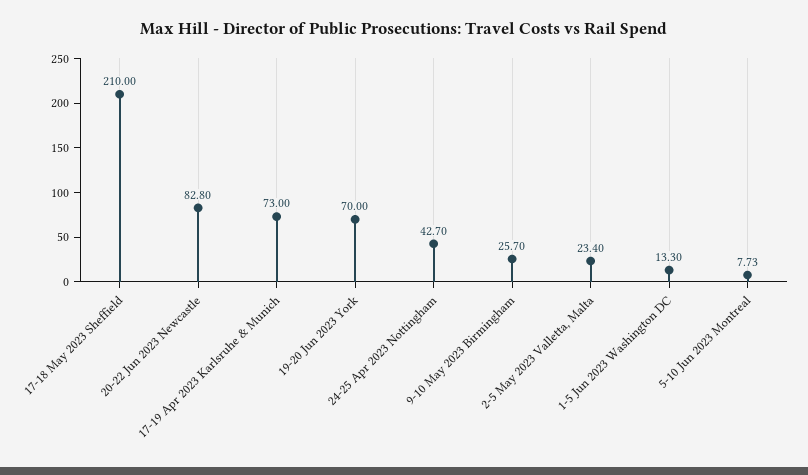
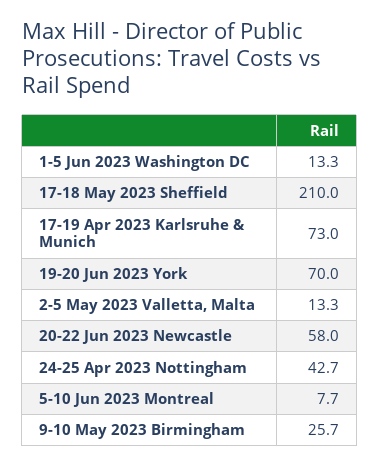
  {
    "17-18 May 2023 Sheffield": 210,
-   "20-22 Jun 2023 Newcastle": 82.8,
+   "20-22 Jun 2023 Newcastle": 58,
    "17-19 Apr 2023 Karlsruhe & Munich": 73,
    "19-20 Jun 2023 York": 70,
    "24-25 Apr 2023 Nottingham": 42.7,
    "9-10 May 2023 Birmingham": 25.7,
-   "2-5 May 2023 Valletta, Malta": 23.4,
+   "2-5 May 2023 Valletta, Malta": 13.3,
    "1-5 Jun 2023 Washington DC": 13.3,
    "5-10 Jun 2023 Montreal": 7.73
  }

